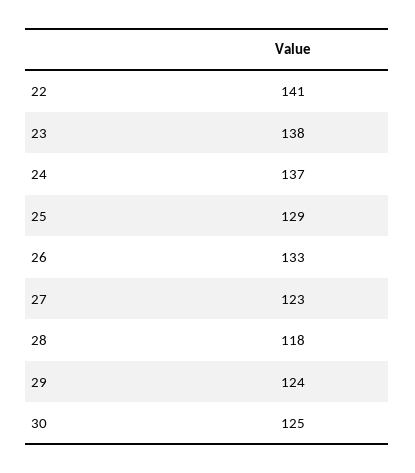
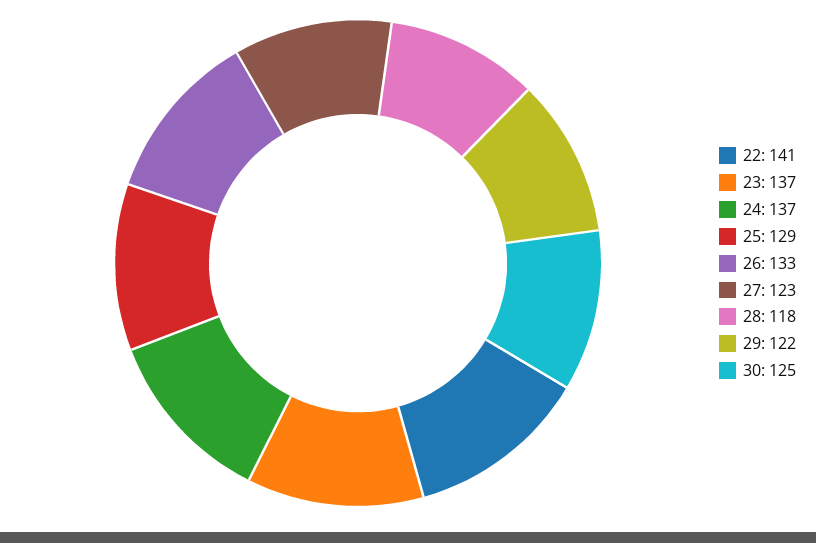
  {
    "22": 141,
-   "23": 138,
+   "23": 137,
    "24": 137,
    "25": 129,
    "26": 133,
    "27": 123,
    "28": 118,
-   "29": 124,
+   "29": 122,
    "30": 125
  }

